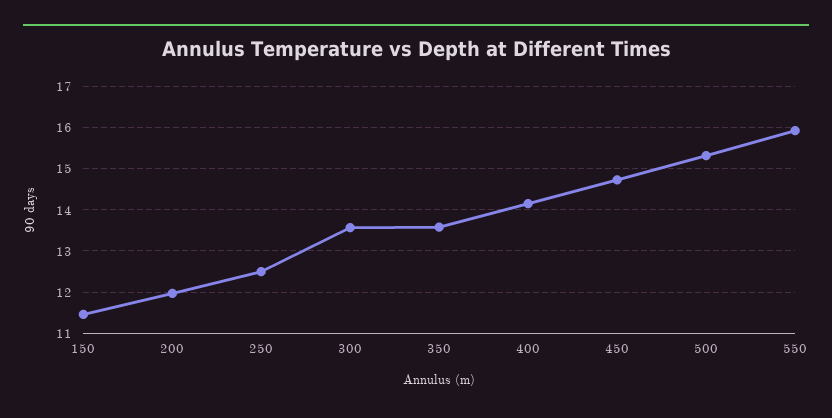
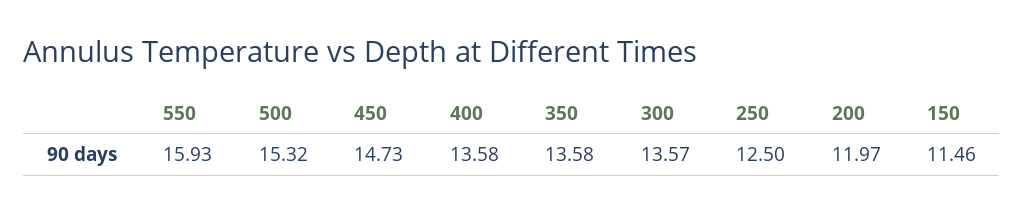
  {
    "150": 11.46,
    "200": 11.97,
    "250": 12.5,
    "300": 13.57,
    "350": 13.58,
-   "400": 14.2,
+   "400": 13.58,
    "450": 14.73,
    "500": 15.32,
    "550": 15.93
  }

